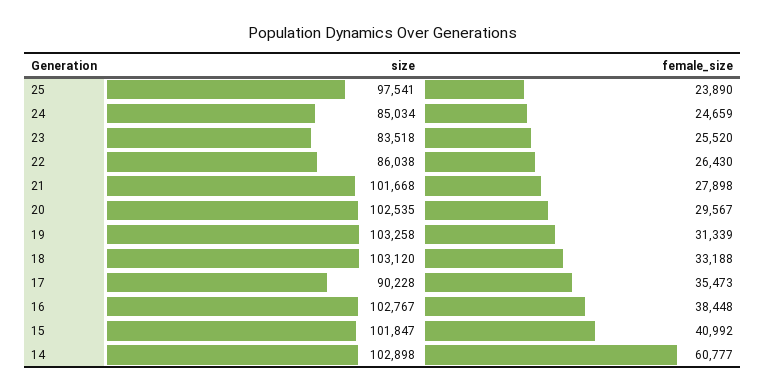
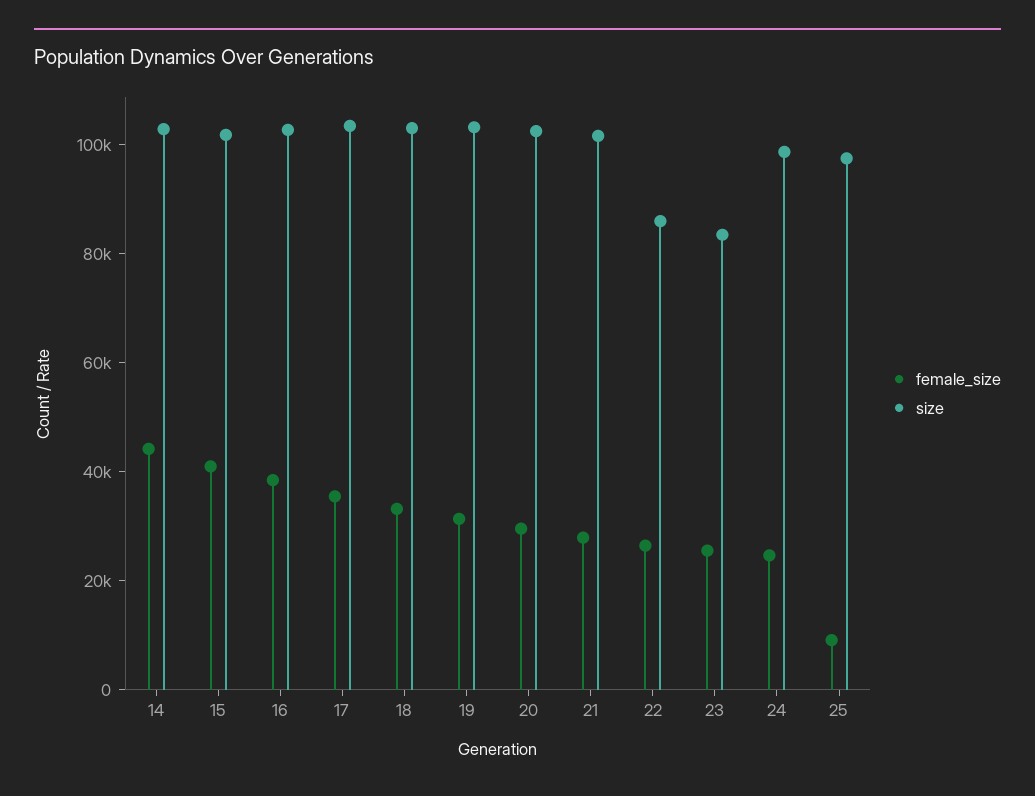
  {
    "size": {
      "25": 97541,
-     "24": 85034,
+     "24": 100000,
      "23": 83518,
      "22": 86038,
      "21": 101668,
      "20": 102535,
      "19": 103258,
      "18": 103120,
-     "17": 90228,
+     "17": 105000,
      "16": 102767,
      "15": 101847,
      "14": 102898
    },
    "female_size": {
-     "25": 23890,
+     "25": 10000,
      "24": 24659,
      "23": 25520,
      "22": 26430,
      "21": 27898,
      "20": 29567,
      "19": 31339,
      "18": 33188,
      "17": 35473,
      "16": 38448,
      "15": 40992,
-     "14": 60777
+     "14": 45000
    }
  }

